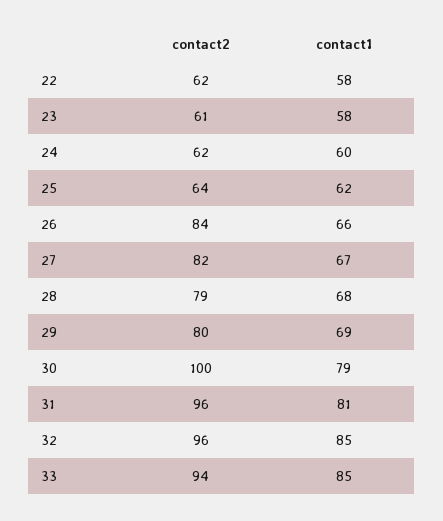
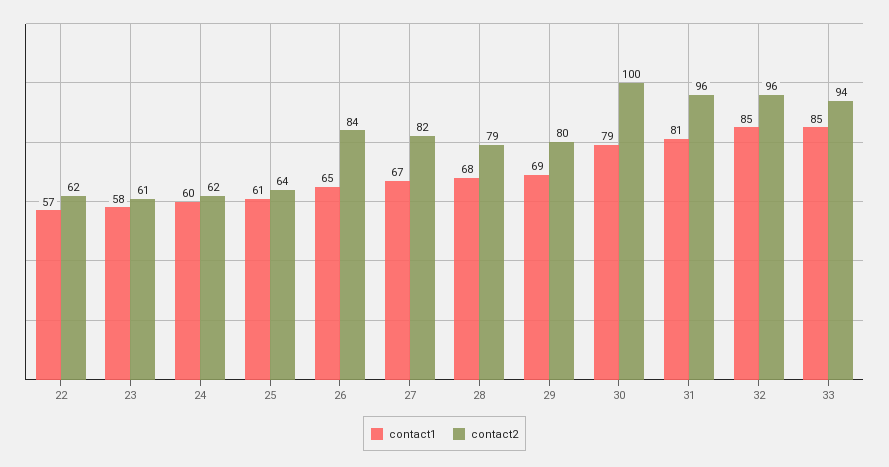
  {
    "contact2": {
      "22": 62,
      "23": 61,
      "24": 62,
      "25": 64,
      "26": 84,
      "27": 82,
      "28": 79,
      "29": 80,
      "30": 100,
      "31": 96,
      "32": 96,
      "33": 94
    },
    "contact1": {
-     "22": 58,
+     "22": 57,
      "23": 58,
      "24": 60,
-     "25": 62,
+     "25": 61,
-     "26": 66,
+     "26": 65,
      "27": 67,
      "28": 68,
      "29": 69,
      "30": 79,
      "31": 81,
      "32": 85,
      "33": 85
    }
  }

